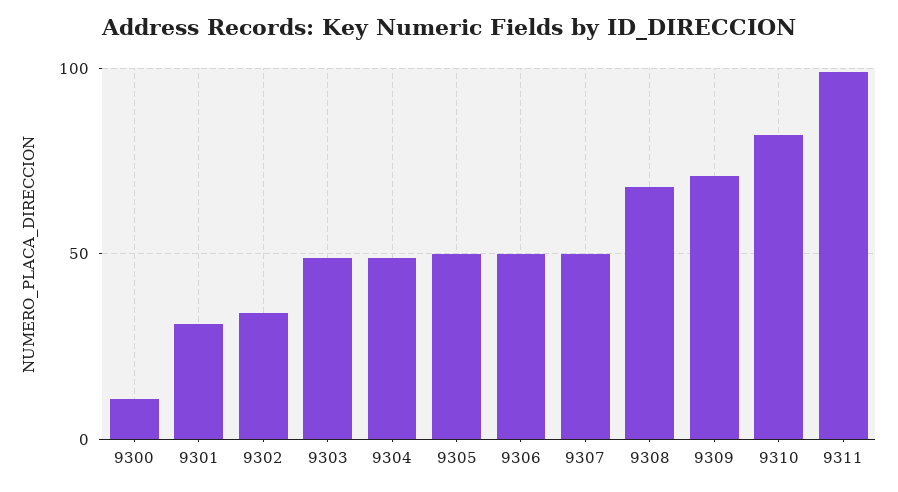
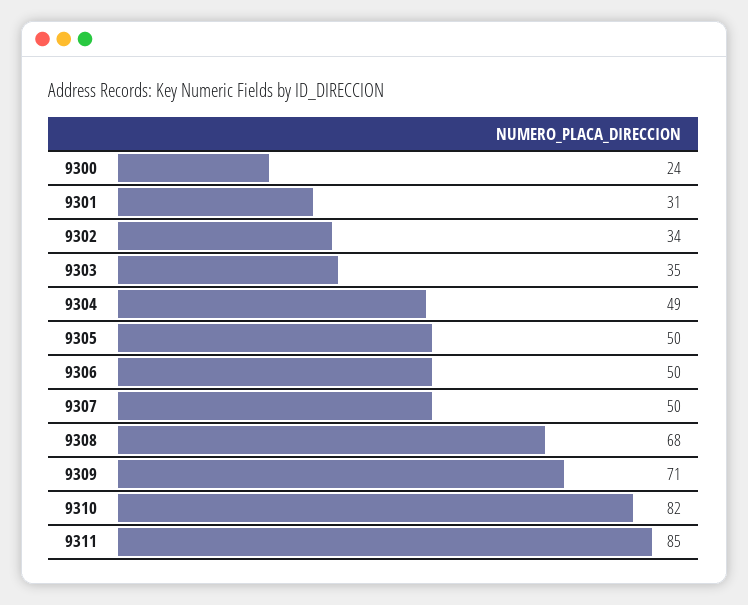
  {
-   "9300": 10,
+   "9300": 24,
    "9301": 31,
    "9302": 34,
-   "9303": 50,
+   "9303": 35,
    "9304": 49,
    "9305": 50,
    "9306": 50,
    "9307": 50,
    "9308": 68,
    "9309": 71,
    "9310": 82,
-   "9311": 100
+   "9311": 85
  }

